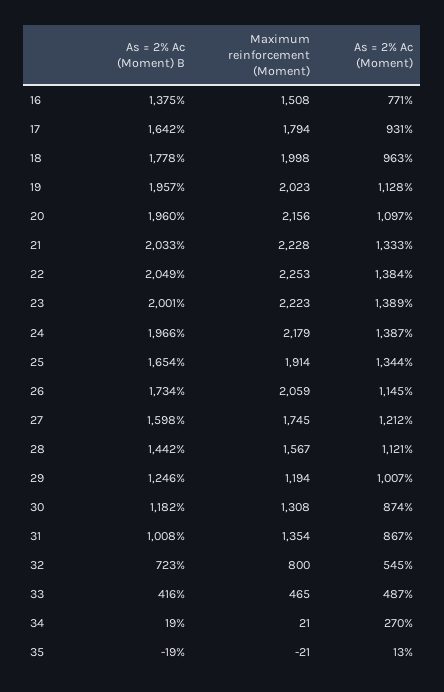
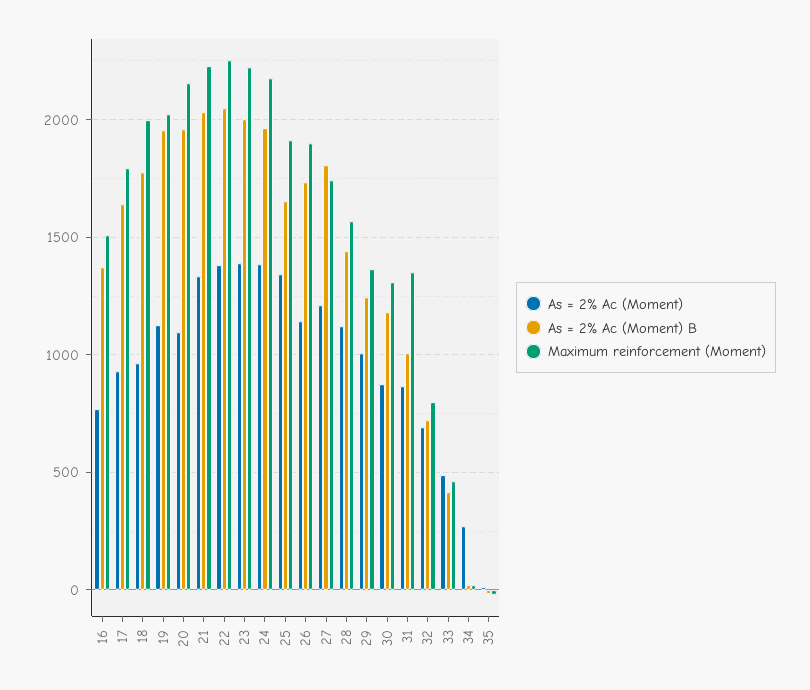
  {
    "As = 2% Ac (Moment) B": {
      "16": 1375,
      "17": 1642,
      "18": 1778,
      "19": 1957,
      "20": 1960,
      "21": 2033,
      "22": 2049,
      "23": 2001,
      "24": 1966,
      "25": 1654,
      "26": 1734,
-     "27": 1598,
+     "27": 1800,
      "28": 1442,
      "29": 1246,
      "30": 1182,
      "31": 1008,
      "32": 723,
      "33": 416,
      "34": 19,
      "35": -19
    },
    "Maximum reinforcement (Moment)": {
      "16": 1508,
      "17": 1794,
      "18": 1998,
      "19": 2023,
      "20": 2156,
      "21": 2228,
      "22": 2253,
      "23": 2223,
      "24": 2179,
      "25": 1914,
-     "26": 2059,
+     "26": 1900,
      "27": 1745,
      "28": 1567,
-     "29": 1194,
+     "29": 1350,
      "30": 1308,
      "31": 1354,
      "32": 800,
      "33": 465,
      "34": 21,
      "35": -21
    },
    "As = 2% Ac (Moment)": {
      "16": 771,
      "17": 931,
      "18": 963,
      "19": 1128,
      "20": 1097,
      "21": 1333,
      "22": 1384,
      "23": 1389,
      "24": 1387,
      "25": 1344,
      "26": 1145,
      "27": 1212,
      "28": 1121,
      "29": 1007,
      "30": 874,
      "31": 867,
-     "32": 545,
+     "32": 700,
      "33": 487,
      "34": 270,
      "35": 13
    }
  }

